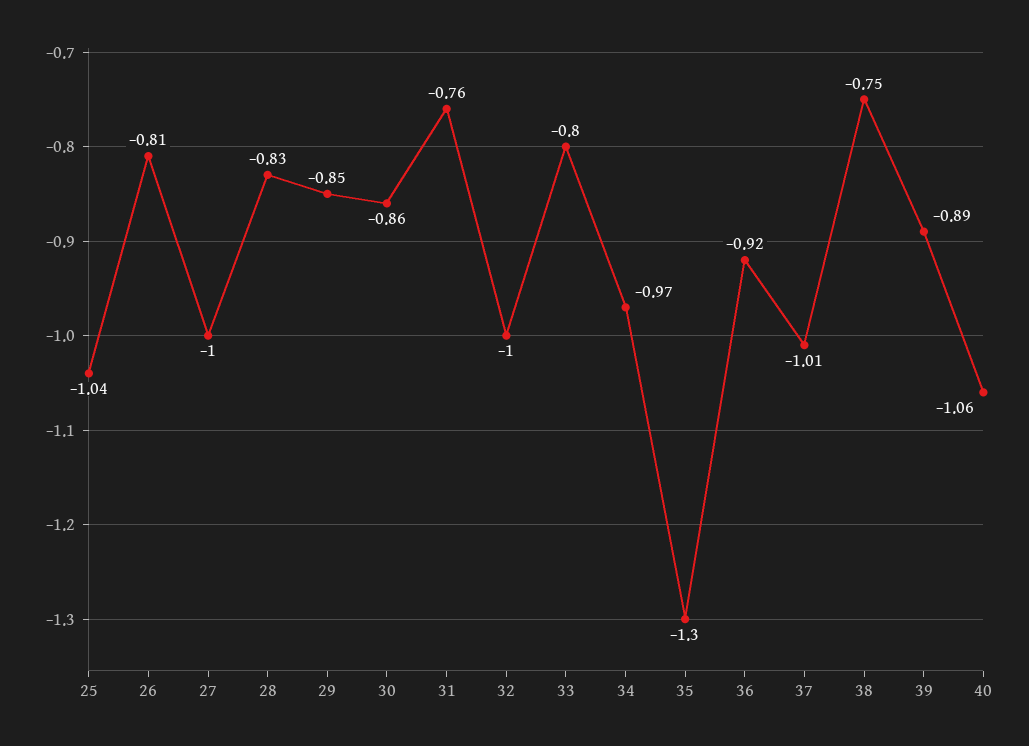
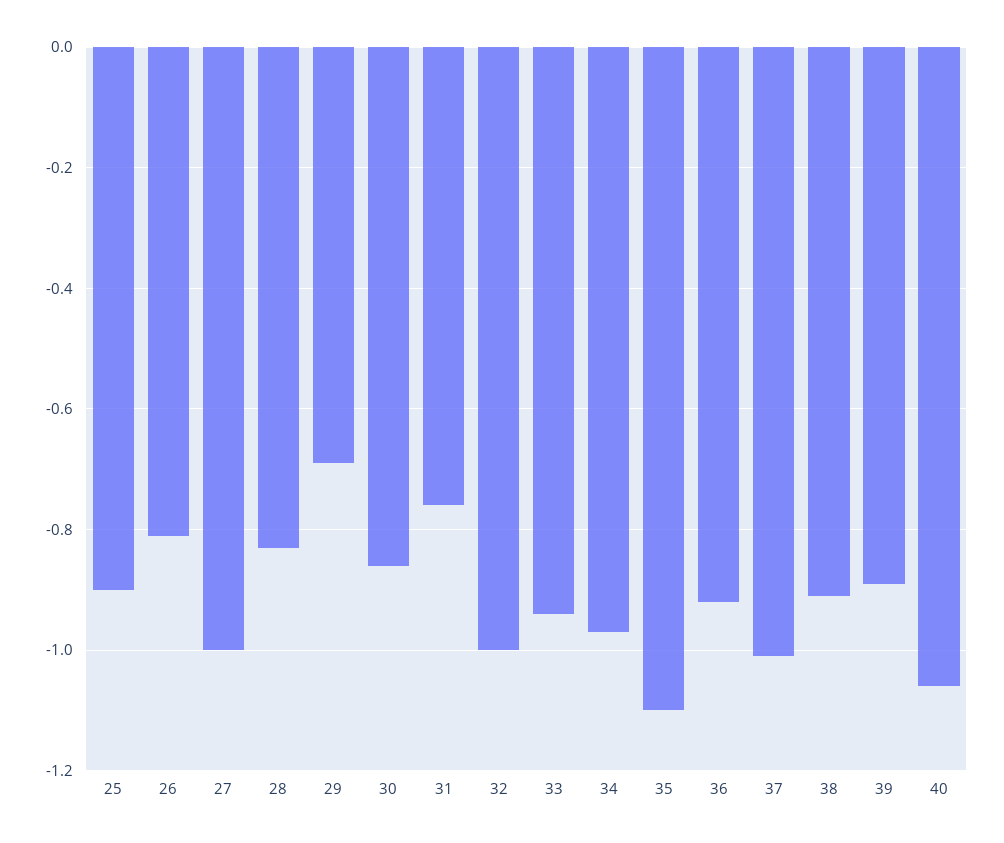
  {
-   "25": -1.04,
+   "25": -0.9,
    "26": -0.81,
    "27": -1,
    "28": -0.83,
-   "29": -0.85,
+   "29": -0.7,
    "30": -0.86,
    "31": -0.76,
    "32": -1,
-   "33": -0.8,
+   "33": -0.95,
    "34": -0.97,
-   "35": -1.3,
+   "35": -1.1,
    "36": -0.92,
    "37": -1.01,
-   "38": -0.75,
+   "38": -0.9,
    "39": -0.89,
    "40": -1.06
  }

